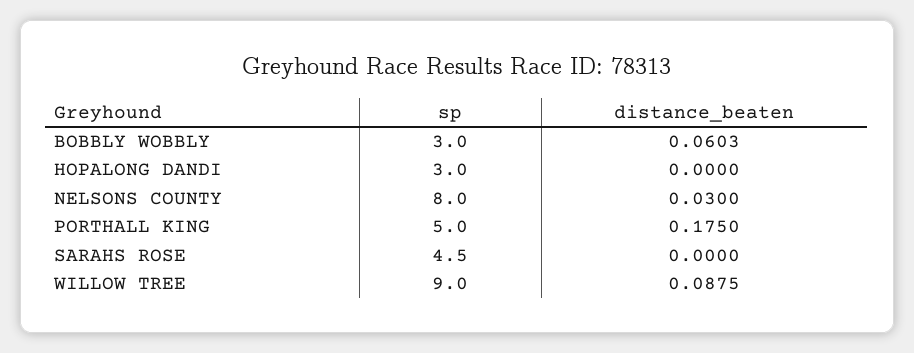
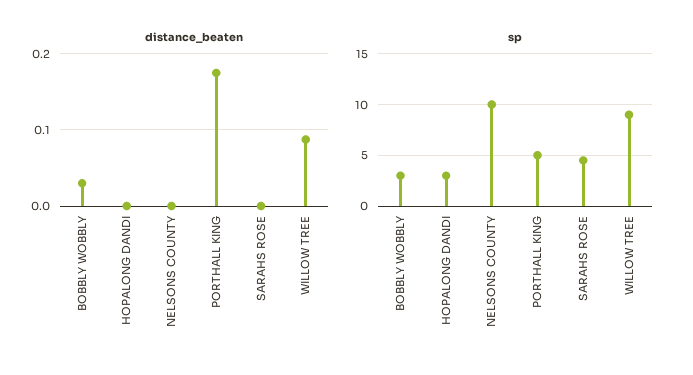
  {
    "sp": {
      "BOBBLY WOBBLY": 3,
      "HOPALONG DANDI": 3,
-     "NELSONS COUNTY": 8,
+     "NELSONS COUNTY": 10,
      "PORTHALL KING": 5,
      "SARAHS ROSE": 4.5,
      "WILLOW TREE": 9
    },
    "distance_beaten": {
-     "BOBBLY WOBBLY": 0.0603,
+     "BOBBLY WOBBLY": 0.03,
      "HOPALONG DANDI": 0,
-     "NELSONS COUNTY": 0.03,
+     "NELSONS COUNTY": 0,
      "PORTHALL KING": 0.175,
      "SARAHS ROSE": 0,
      "WILLOW TREE": 0.0875
    }
  }

